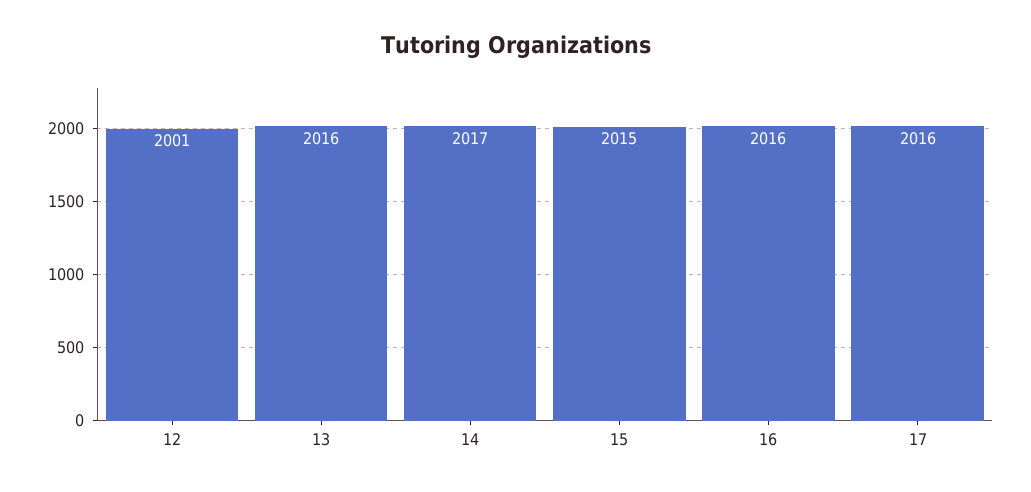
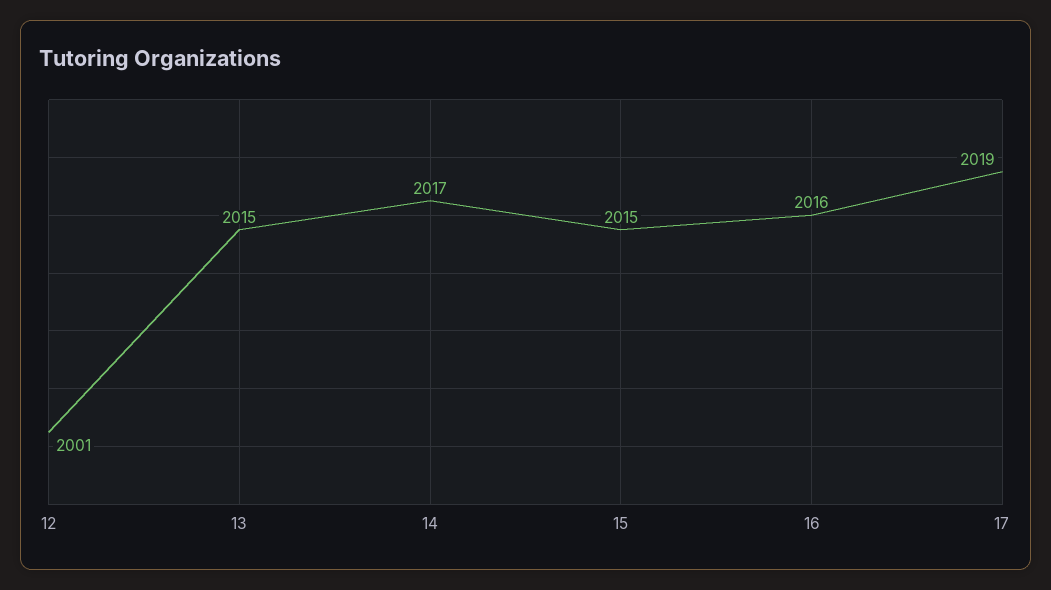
  {
    "12": 2001,
-   "13": 2016,
+   "13": 2015,
    "14": 2017,
    "15": 2015,
    "16": 2016,
-   "17": 2016
+   "17": 2019
  }

